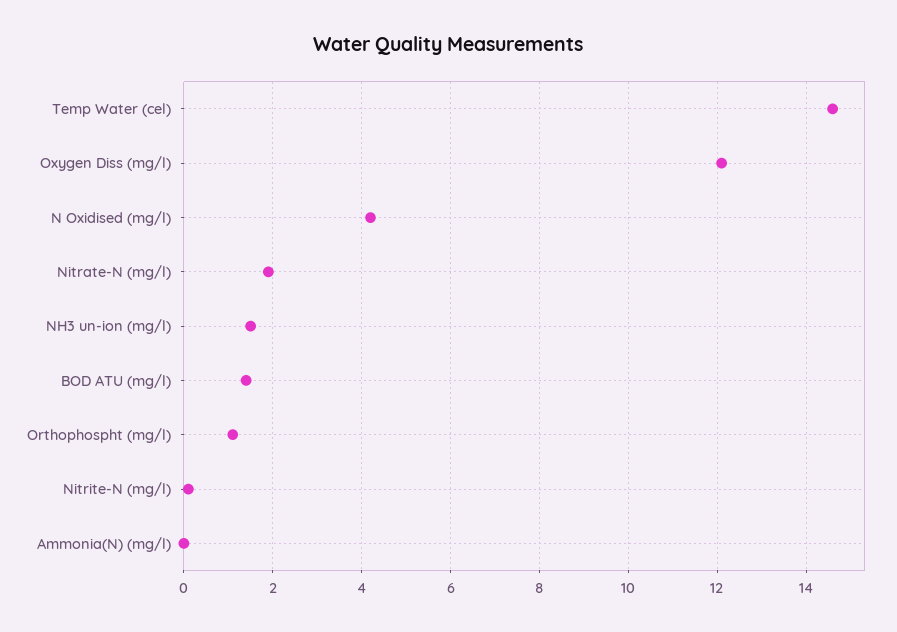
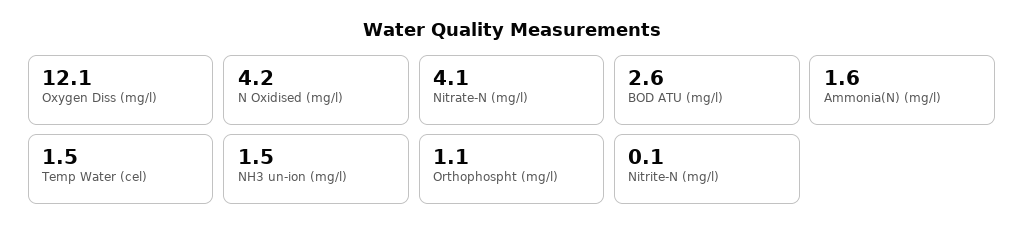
  {
-   "Temp Water (cel)": 14.5,
+   "Temp Water (cel)": 1.5,
    "Oxygen Diss (mg/l)": 12.1,
    "N Oxidised (mg/l)": 4.2,
-   "Nitrate-N (mg/l)": 2,
+   "Nitrate-N (mg/l)": 4.1,
    "NH3 un-ion (mg/l)": 1.5,
-   "BOD ATU (mg/l)": 1.5,
+   "BOD ATU (mg/l)": 2.6,
    "Orthophospht (mg/l)": 1.1,
    "Nitrite-N (mg/l)": 0.1,
-   "Ammonia(N) (mg/l)": 0
+   "Ammonia(N) (mg/l)": 1.6
  }

